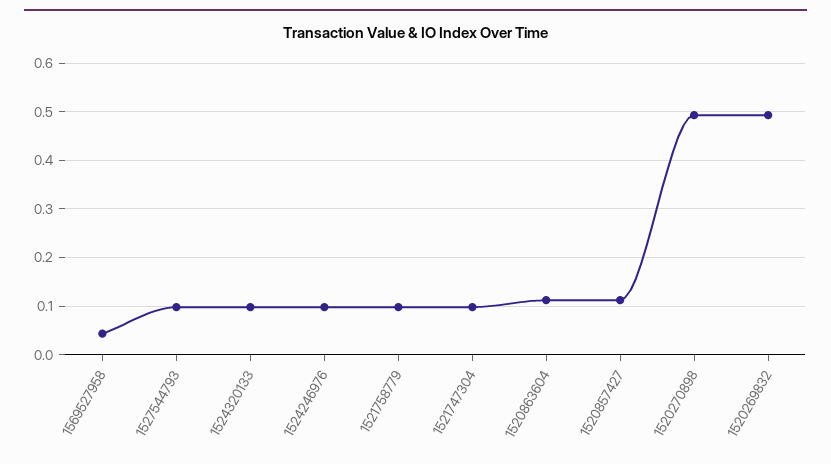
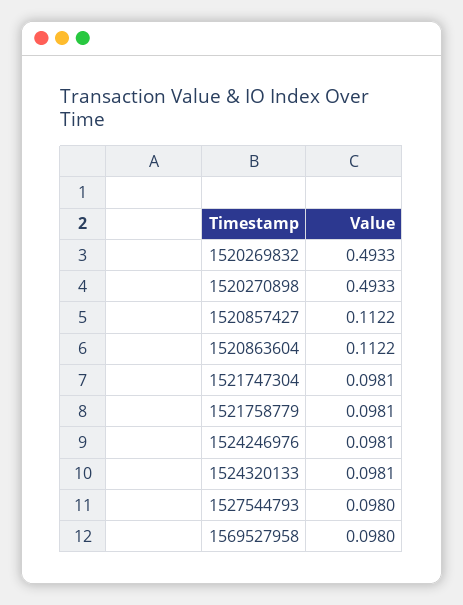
  {
-   "1569527958": 0.04,
+   "1569527958": 0.098,
    "1527544793": 0.098,
    "1524320133": 0.0981,
    "1524246976": 0.0981,
    "1521758779": 0.0981,
    "1521747304": 0.0981,
    "1520863604": 0.1122,
    "1520857427": 0.1122,
    "1520270898": 0.4933,
    "1520269832": 0.4933
  }

